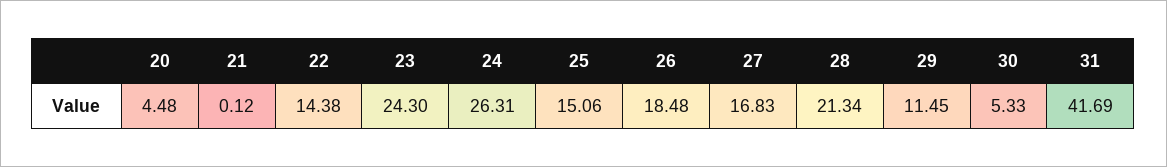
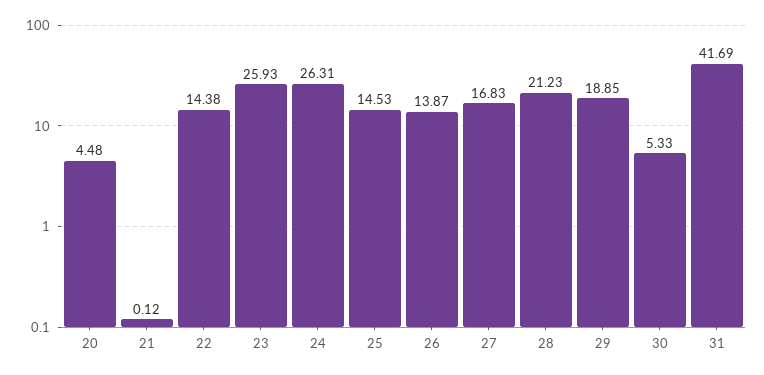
  {
    "20": 4.48,
    "21": 0.12,
    "22": 14.38,
-   "23": 24.3,
+   "23": 25.93,
    "24": 26.31,
-   "25": 15.06,
+   "25": 14.53,
-   "26": 18.48,
+   "26": 13.87,
    "27": 16.83,
-   "28": 21.34,
+   "28": 21.23,
-   "29": 11.45,
+   "29": 18.85,
    "30": 5.33,
    "31": 41.69
  }

